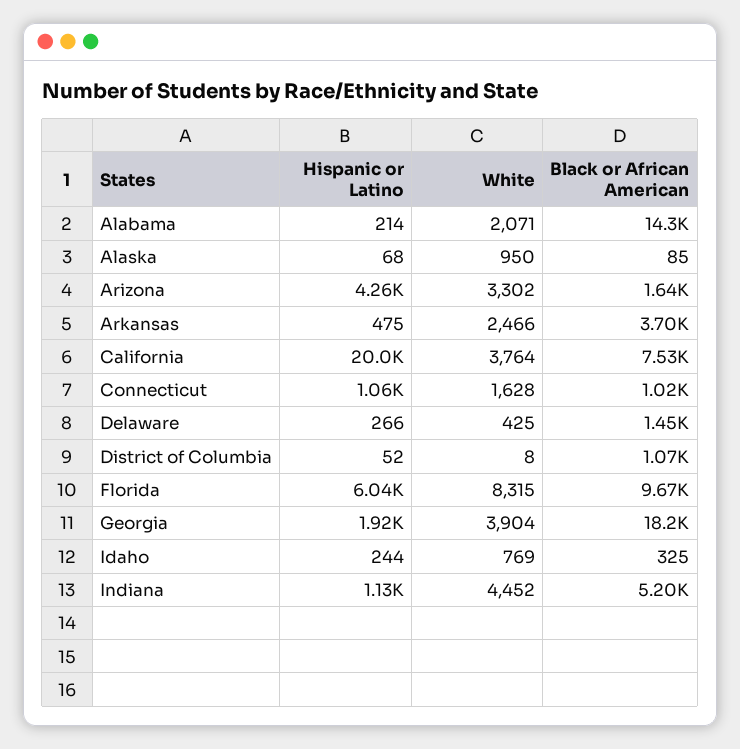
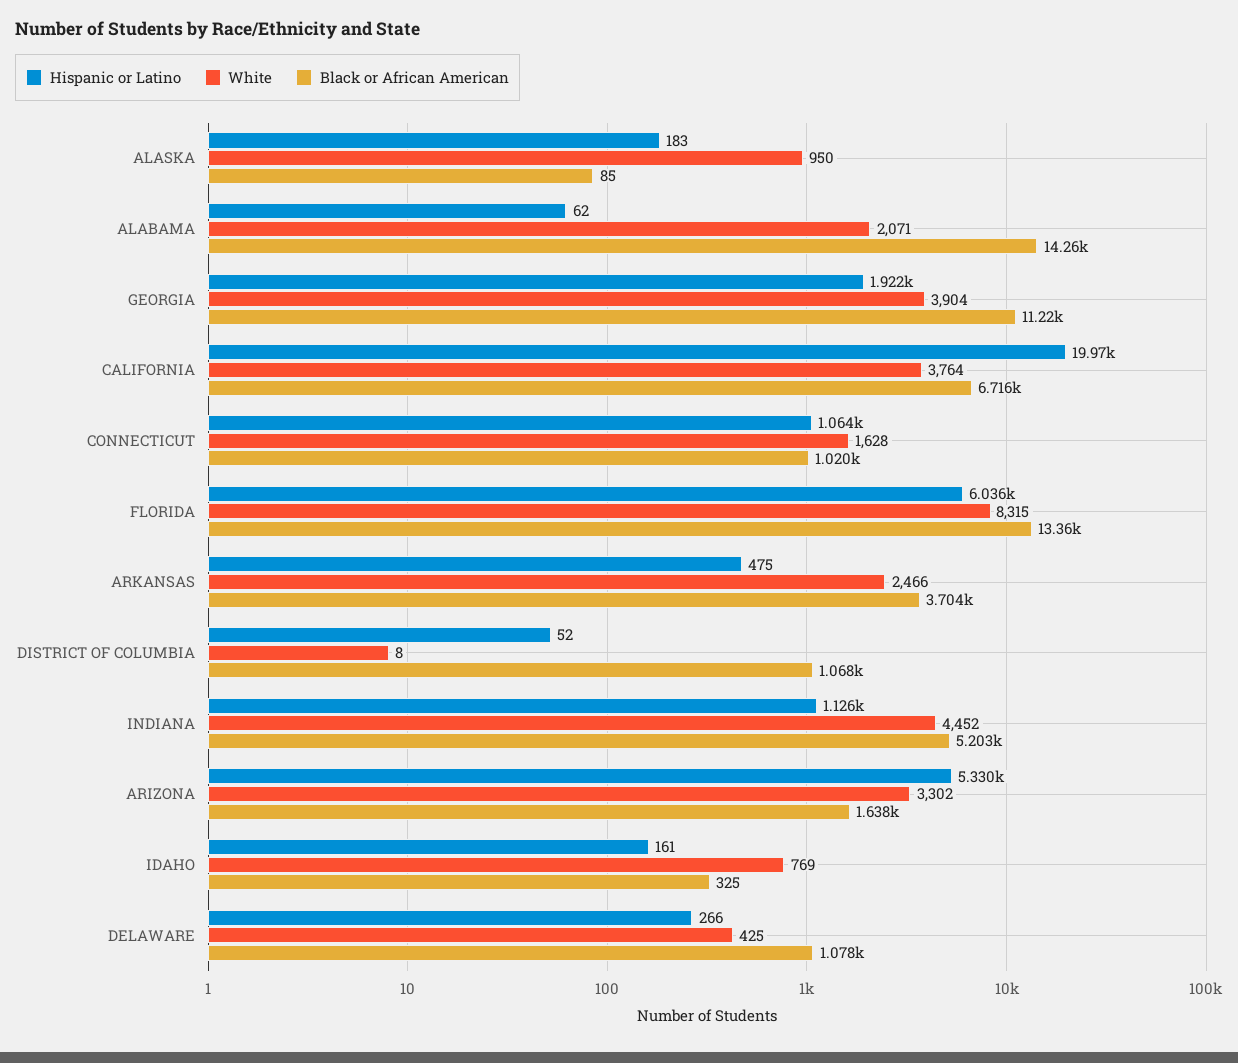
  {
    "Hispanic or Latino": {
-     "Alabama": 214,
+     "Alabama": 62,
-     "Alaska": 68,
+     "Alaska": 183,
-     "Arizona": 4260,
+     "Arizona": 5330,
      "Arkansas": 475,
      "California": 19970,
      "Connecticut": 1064,
      "Delaware": 266,
      "District of Columbia": 52,
      "Florida": 6036,
      "Georgia": 1922,
-     "Idaho": 244,
+     "Idaho": 161,
      "Indiana": 1126
    },
    "White": {
      "Alabama": 2071,
      "Alaska": 950,
      "Arizona": 3302,
      "Arkansas": 2466,
      "California": 3764,
      "Connecticut": 1628,
      "Delaware": 425,
      "District of Columbia": 8,
      "Florida": 8315,
      "Georgia": 3904,
      "Idaho": 769,
      "Indiana": 4452
    },
    "Black or African American": {
      "Alabama": 14260,
      "Alaska": 85,
      "Arizona": 1638,
      "Arkansas": 3704,
-     "California": 7530,
+     "California": 6716,
      "Connecticut": 1020,
-     "Delaware": 1450,
+     "Delaware": 1078,
      "District of Columbia": 1068,
-     "Florida": 9670,
+     "Florida": 13360,
-     "Georgia": 18200,
+     "Georgia": 11220,
      "Idaho": 325,
      "Indiana": 5203
    }
  }

